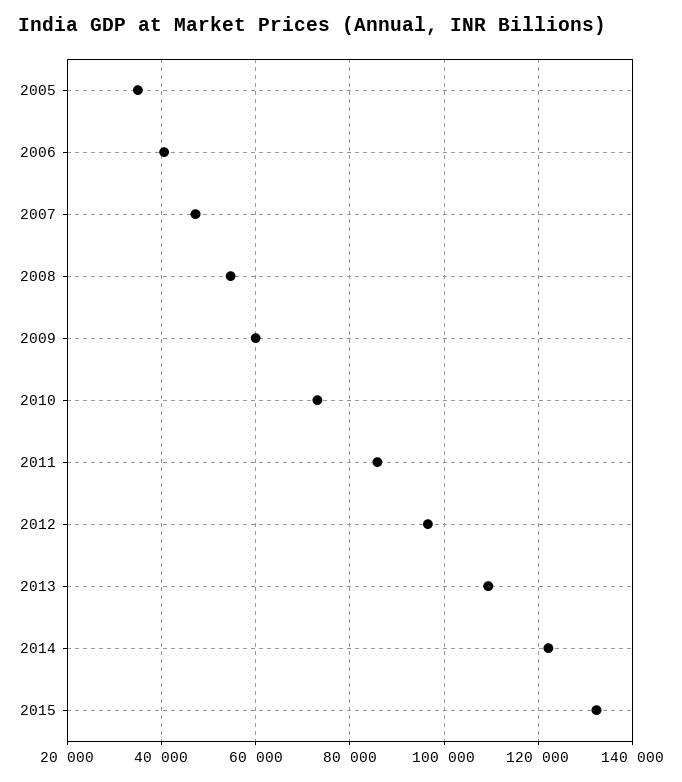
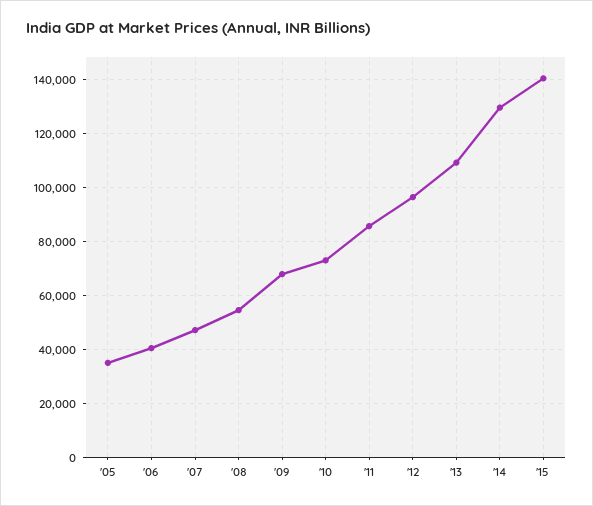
  {
    "2005": 36000,
    "2006": 40000,
    "2007": 48000,
    "2008": 54000,
-   "2009": 60000,
+   "2009": 67500,
    "2010": 74000,
    "2011": 86000,
    "2012": 96000,
    "2013": 110000,
-   "2014": 122000,
+   "2014": 130000,
-   "2015": 132000
+   "2015": 140000
  }

